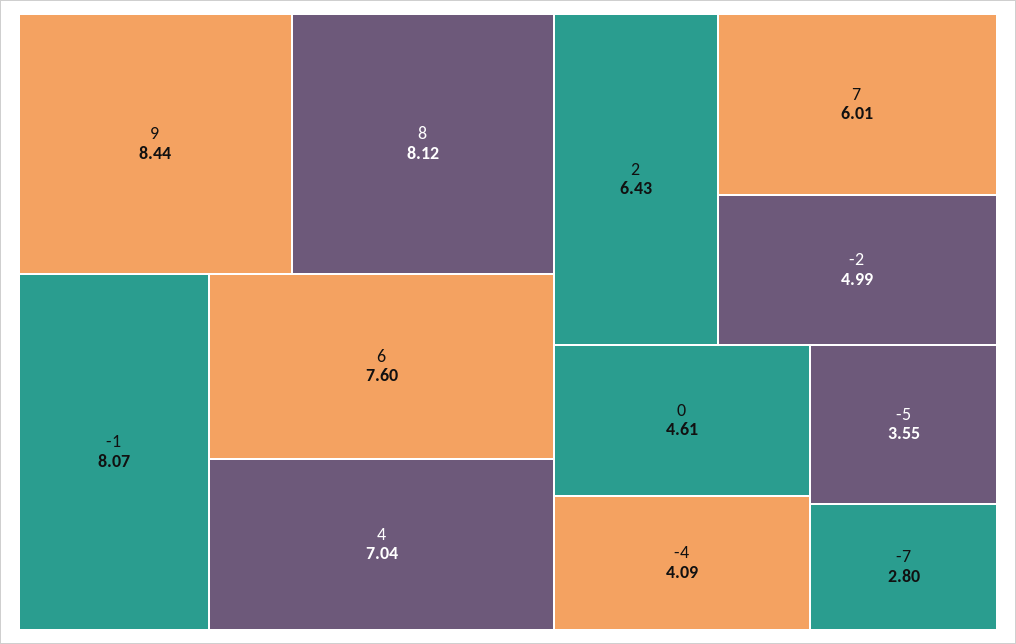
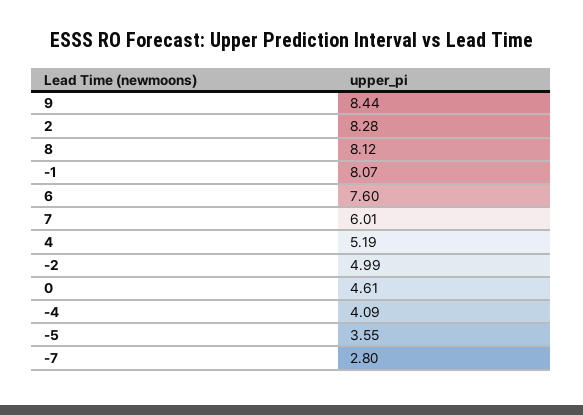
  {
    "9": 8.44,
    "8": 8.12,
    "-1": 8.07,
    "6": 7.6,
-   "4": 7.04,
+   "4": 5.19,
-   "2": 6.43,
+   "2": 8.28,
    "7": 6.01,
    "-2": 4.99,
    "0": 4.61,
    "-4": 4.09,
    "-5": 3.55,
    "-7": 2.8
  }

